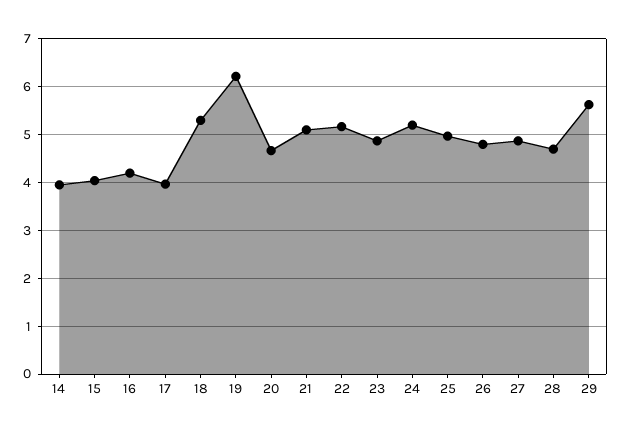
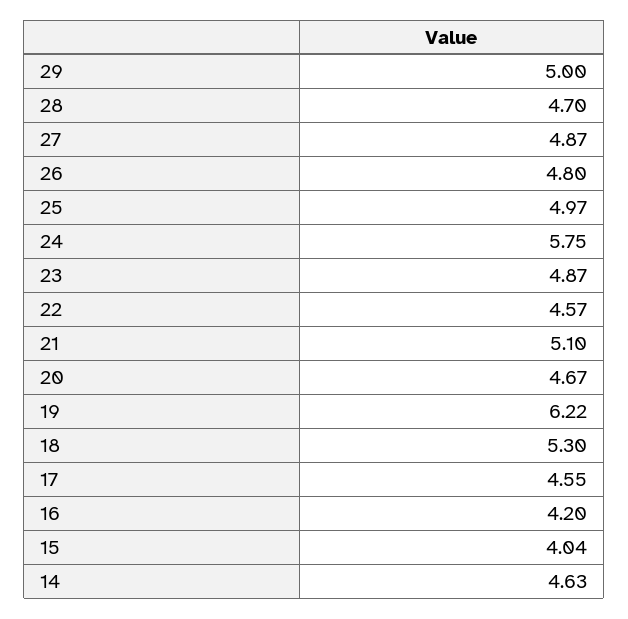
  {
-   "14": 4,
+   "14": 4.63,
    "15": 4.04,
    "16": 4.2,
-   "17": 4,
+   "17": 4.55,
    "18": 5.3,
    "19": 6.22,
    "20": 4.67,
    "21": 5.1,
-   "22": 5.2,
+   "22": 4.57,
    "23": 4.87,
-   "24": 5.2,
+   "24": 5.75,
    "25": 4.97,
    "26": 4.8,
    "27": 4.87,
    "28": 4.7,
-   "29": 5.6
+   "29": 5
  }

